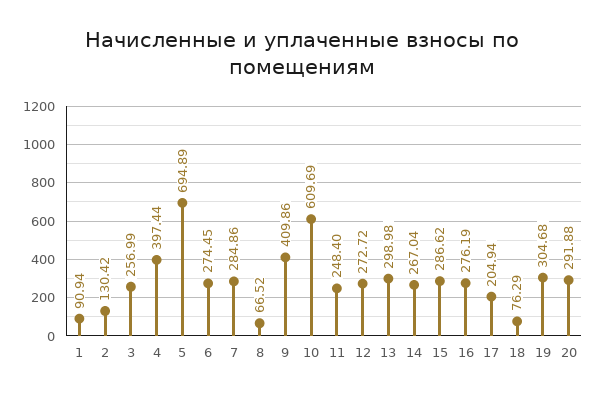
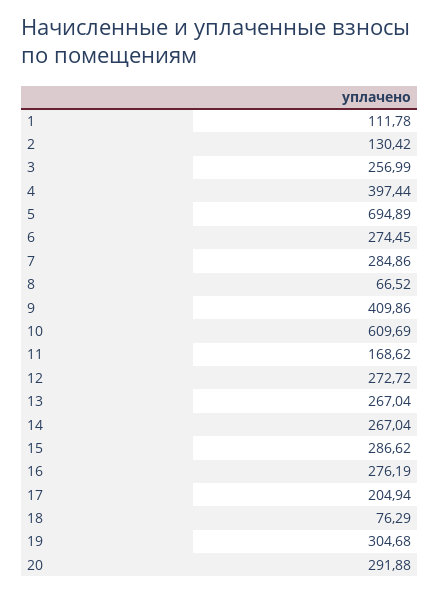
  {
-   "1": 90.94,
+   "1": 111.78,
    "2": 130.42,
    "3": 256.99,
    "4": 397.44,
    "5": 694.89,
    "6": 274.45,
    "7": 284.86,
    "8": 66.52,
    "9": 409.86,
    "10": 609.69,
-   "11": 248.4,
+   "11": 168.62,
    "12": 272.72,
-   "13": 298.98,
+   "13": 267.04,
    "14": 267.04,
    "15": 286.62,
    "16": 276.19,
    "17": 204.94,
    "18": 76.29,
    "19": 304.68,
    "20": 291.88
  }

